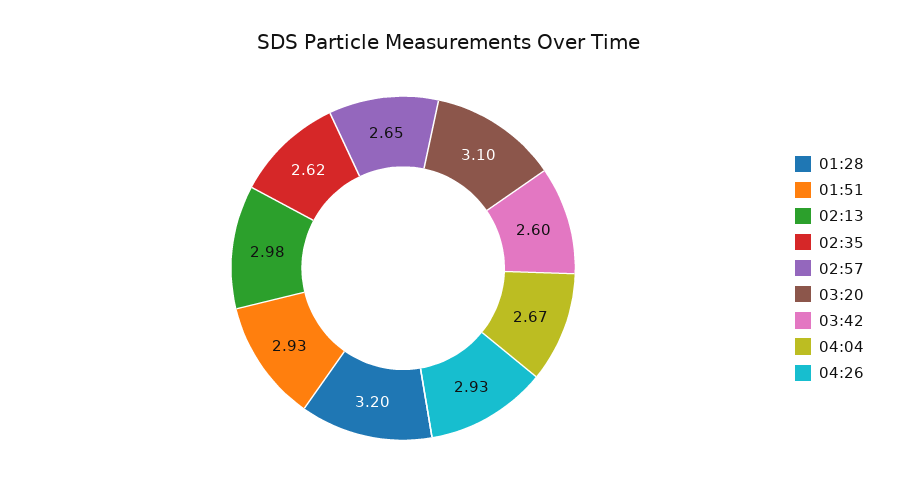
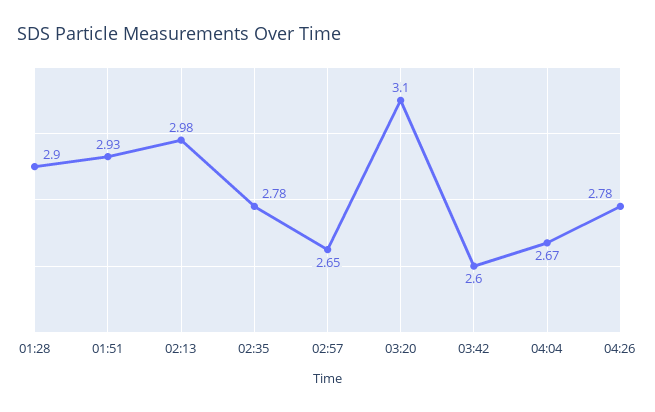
  {
-   "01:28": 3.2,
+   "01:28": 2.9,
    "01:51": 2.93,
    "02:13": 2.98,
-   "02:35": 2.62,
+   "02:35": 2.78,
    "02:57": 2.65,
    "03:20": 3.1,
    "03:42": 2.6,
    "04:04": 2.67,
-   "04:26": 2.93
+   "04:26": 2.78
  }

